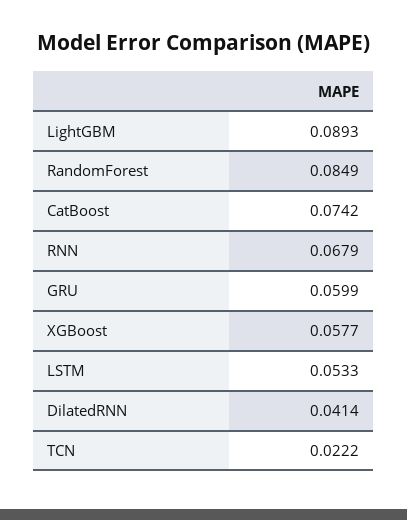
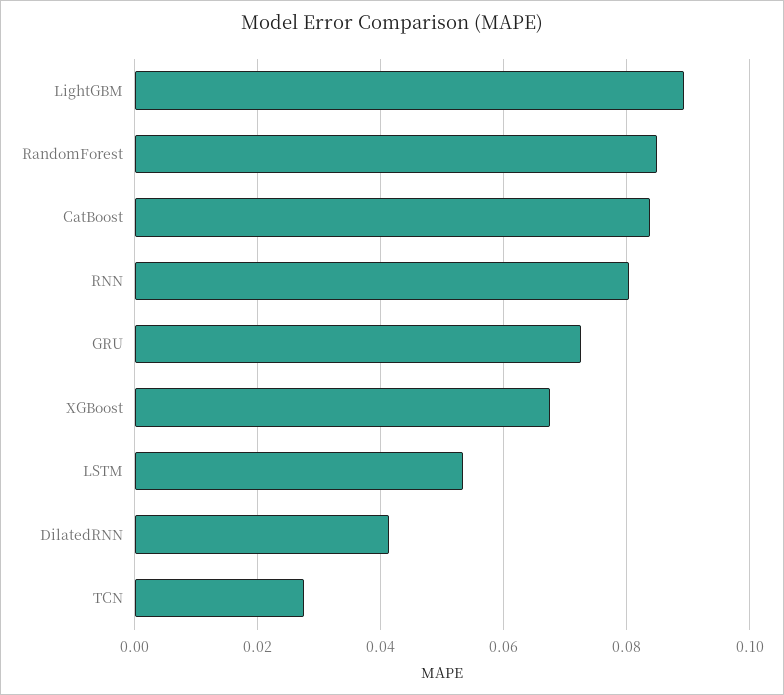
  {
    "LightGBM": 0.0893,
    "RandomForest": 0.0849,
-   "CatBoost": 0.0742,
+   "CatBoost": 0.084,
-   "RNN": 0.0679,
+   "RNN": 0.08,
-   "GRU": 0.0599,
+   "GRU": 0.072,
-   "XGBoost": 0.0577,
+   "XGBoost": 0.068,
    "LSTM": 0.0533,
    "DilatedRNN": 0.0414,
-   "TCN": 0.0222
+   "TCN": 0.028
  }

